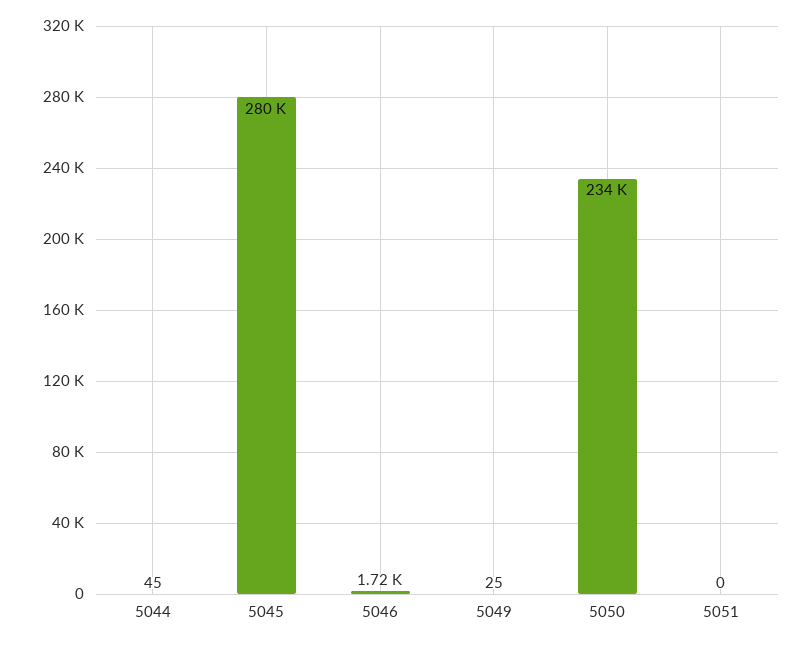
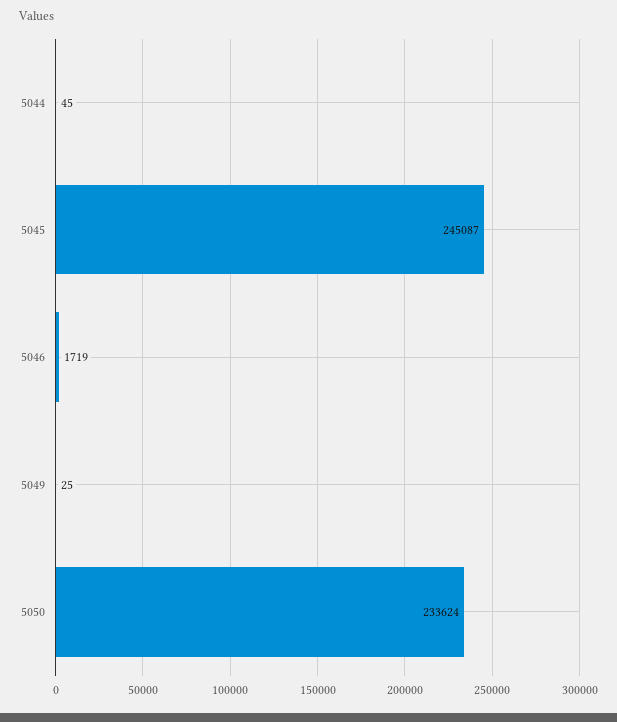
  {
    "5044": 45,
-   "5045": 280000,
+   "5045": 245087,
    "5046": 1719,
    "5049": 25,
-   "5050": 233624,
+   "5050": 233624
-   "5051": 0
  }

